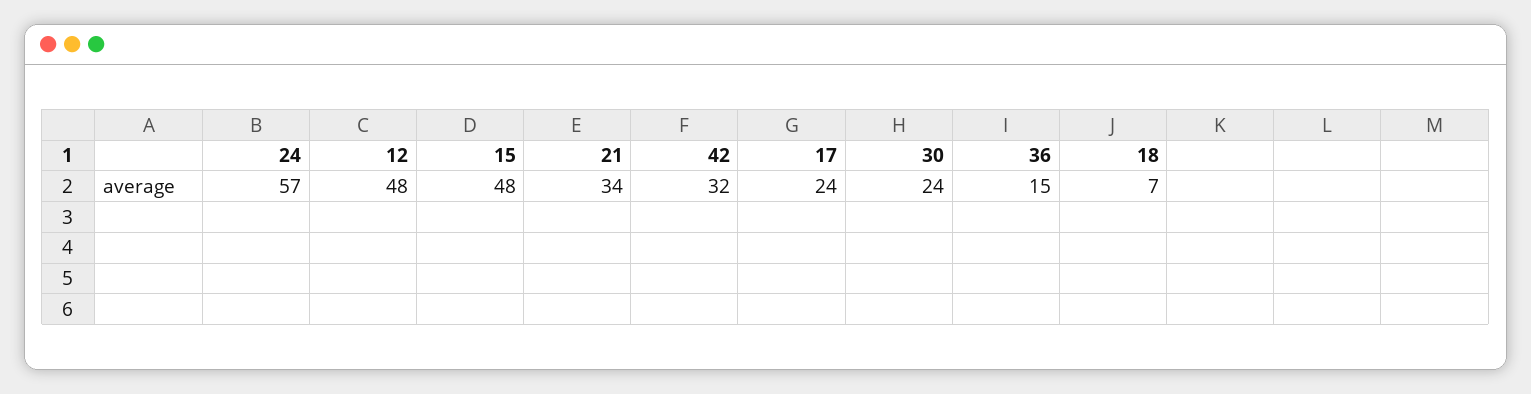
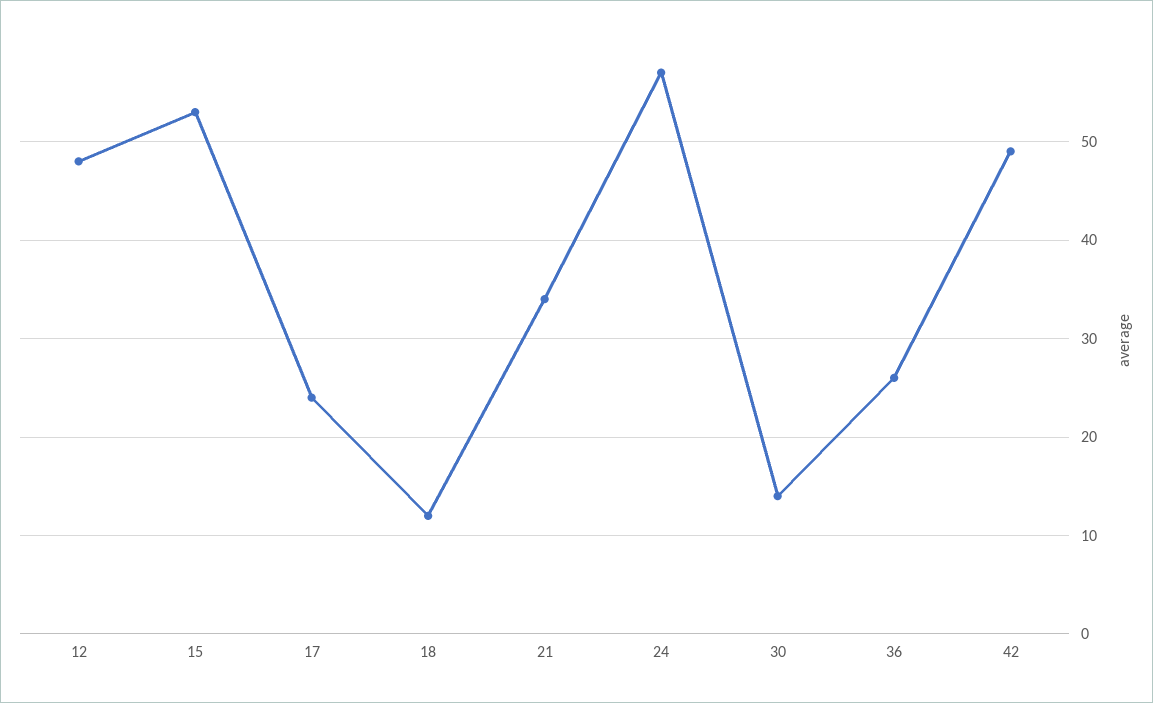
  {
    "24": 57,
    "12": 48,
-   "15": 48,
+   "15": 53,
    "21": 34,
-   "42": 32,
+   "42": 49,
    "17": 24,
-   "30": 24,
+   "30": 14,
-   "36": 15,
+   "36": 26,
-   "18": 7
+   "18": 12
  }

